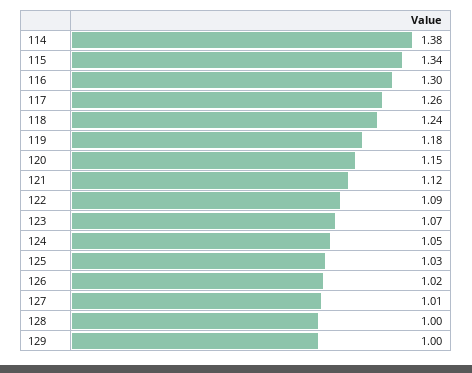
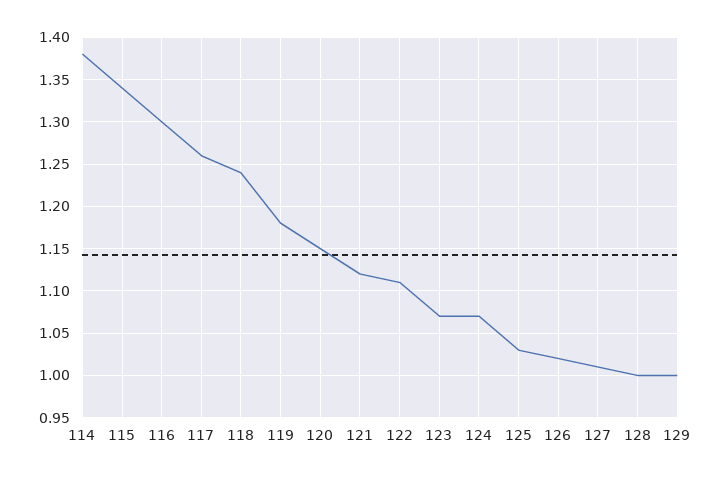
  {
    "114": 1.38,
    "115": 1.34,
    "116": 1.3,
    "117": 1.26,
    "118": 1.24,
    "119": 1.18,
    "120": 1.15,
    "121": 1.12,
-   "122": 1.09,
+   "122": 1.11,
    "123": 1.07,
-   "124": 1.05,
+   "124": 1.07,
    "125": 1.03,
    "126": 1.02,
    "127": 1.01,
    "128": 1,
    "129": 1
  }

